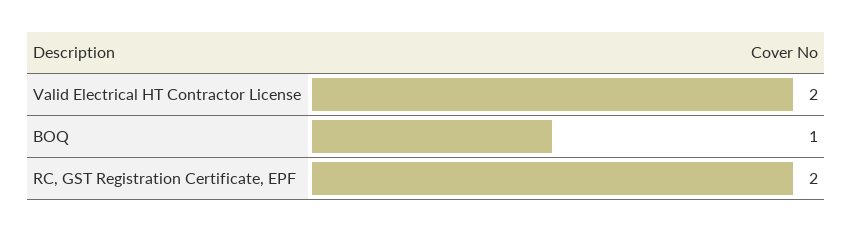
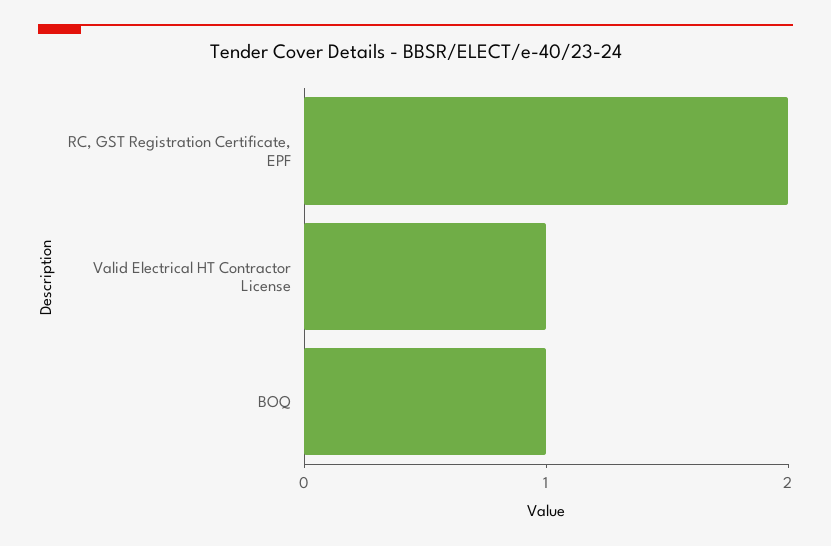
  {
-   "Valid Electrical HT Contractor License": 2,
+   "Valid Electrical HT Contractor License": 1,
    "BOQ": 1,
    "RC, GST Registration Certificate, EPF": 2
  }

